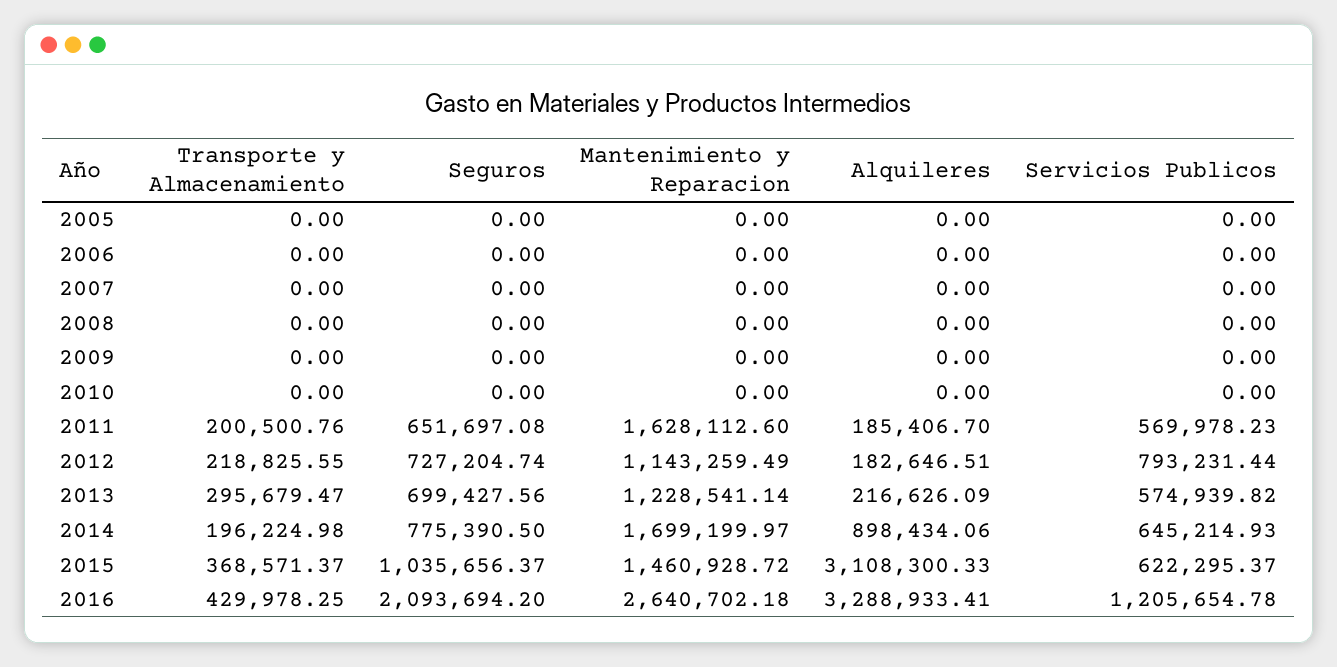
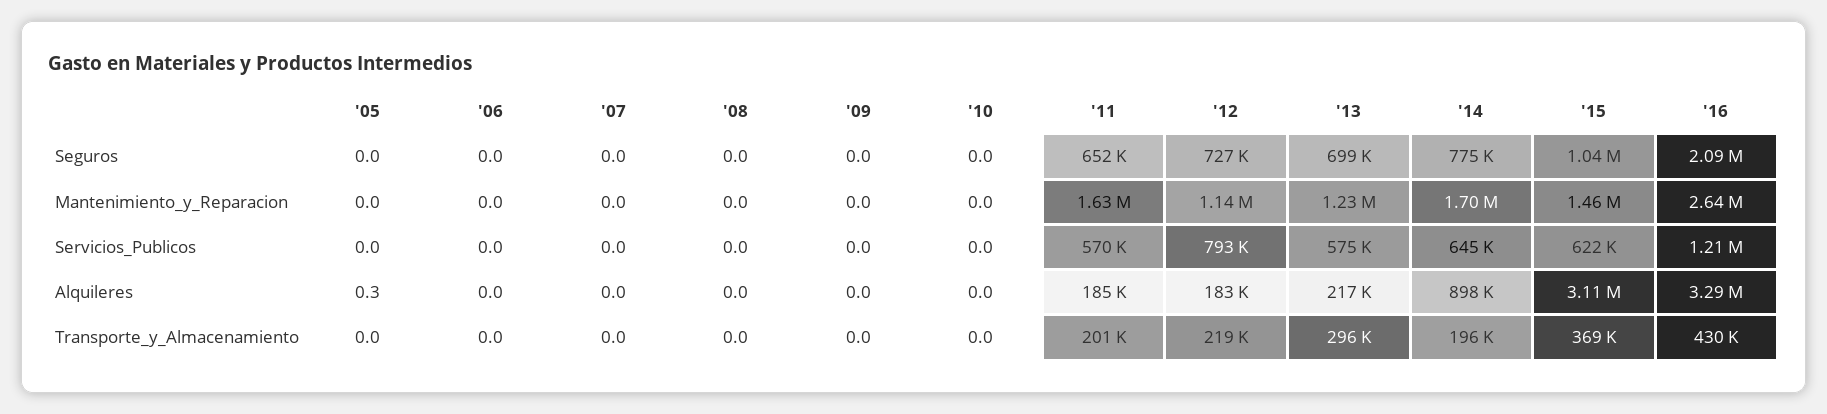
  {
    "Transporte y Almacenamiento": {
      "2005": 0,
      "2006": 0,
      "2007": 0,
      "2008": 0,
      "2009": 0,
      "2010": 0,
      "2011": 200500.76,
      "2012": 218825.55,
      "2013": 295679.47,
      "2014": 196224.98,
      "2015": 368571.37,
      "2016": 429978.25
    },
    "Seguros": {
      "2005": 0,
      "2006": 0,
      "2007": 0,
      "2008": 0,
      "2009": 0,
      "2010": 0,
      "2011": 651697.08,
      "2012": 727204.74,
      "2013": 699427.56,
      "2014": 775390.5,
      "2015": 1035656.37,
      "2016": 2093694.2
    },
    "Mantenimiento y Reparacion": {
      "2005": 0,
      "2006": 0,
      "2007": 0,
      "2008": 0,
      "2009": 0,
      "2010": 0,
      "2011": 1628112.6,
      "2012": 1143259.49,
      "2013": 1228541.14,
      "2014": 1699199.97,
      "2015": 1460928.72,
      "2016": 2640702.18
    },
    "Alquileres": {
-     "2005": 0,
+     "2005": 0.3,
      "2006": 0,
      "2007": 0,
      "2008": 0,
      "2009": 0,
      "2010": 0,
      "2011": 185406.7,
      "2012": 182646.51,
      "2013": 216626.09,
      "2014": 898434.06,
      "2015": 3108300.33,
      "2016": 3288933.41
    },
    "Servicios Publicos": {
      "2005": 0,
      "2006": 0,
      "2007": 0,
      "2008": 0,
      "2009": 0,
      "2010": 0,
      "2011": 569978.23,
      "2012": 793231.44,
      "2013": 574939.82,
      "2014": 645214.93,
      "2015": 622295.37,
      "2016": 1205654.78
    }
  }

